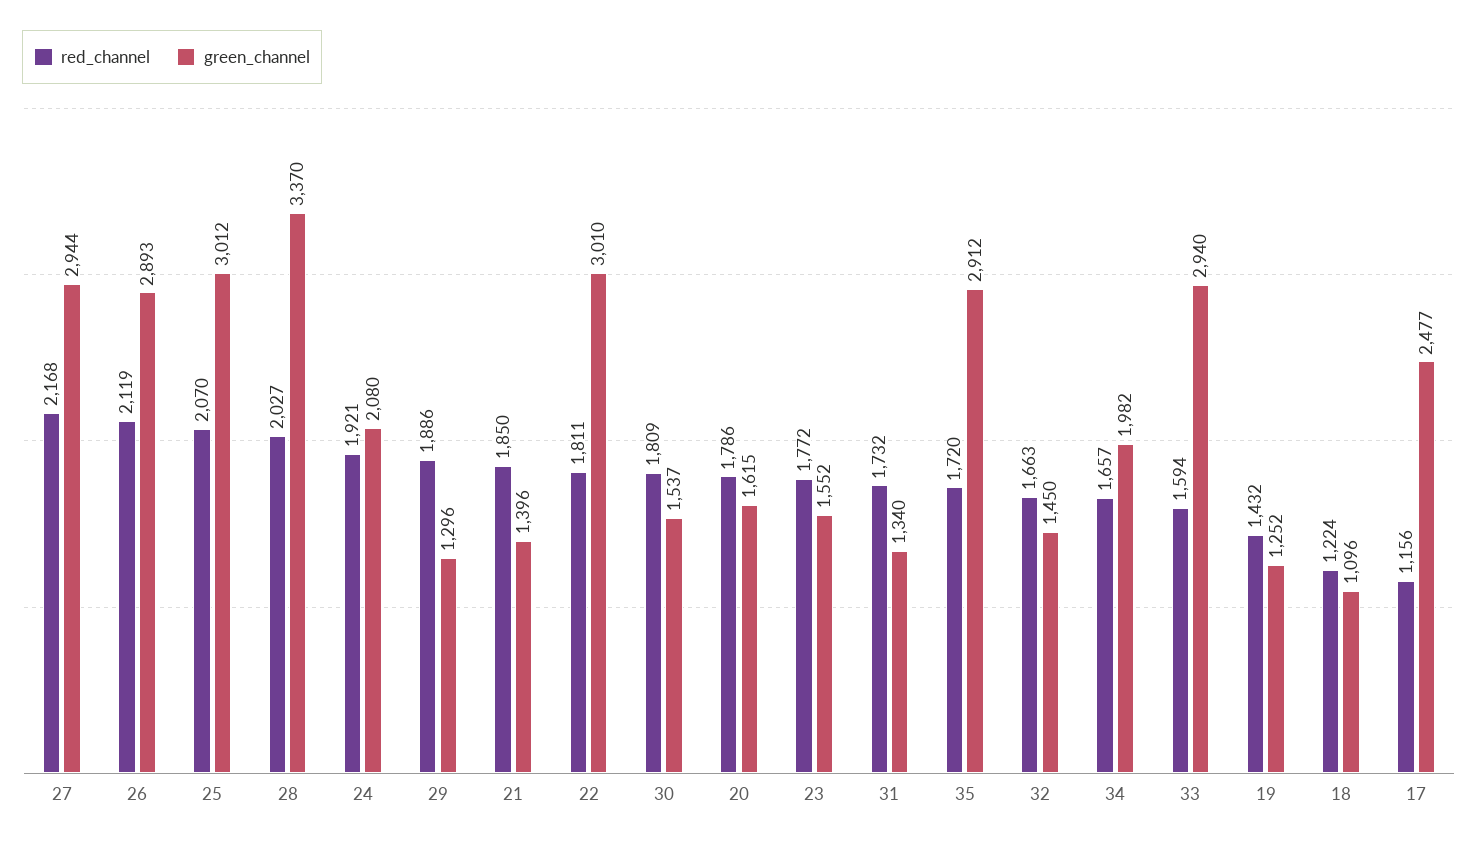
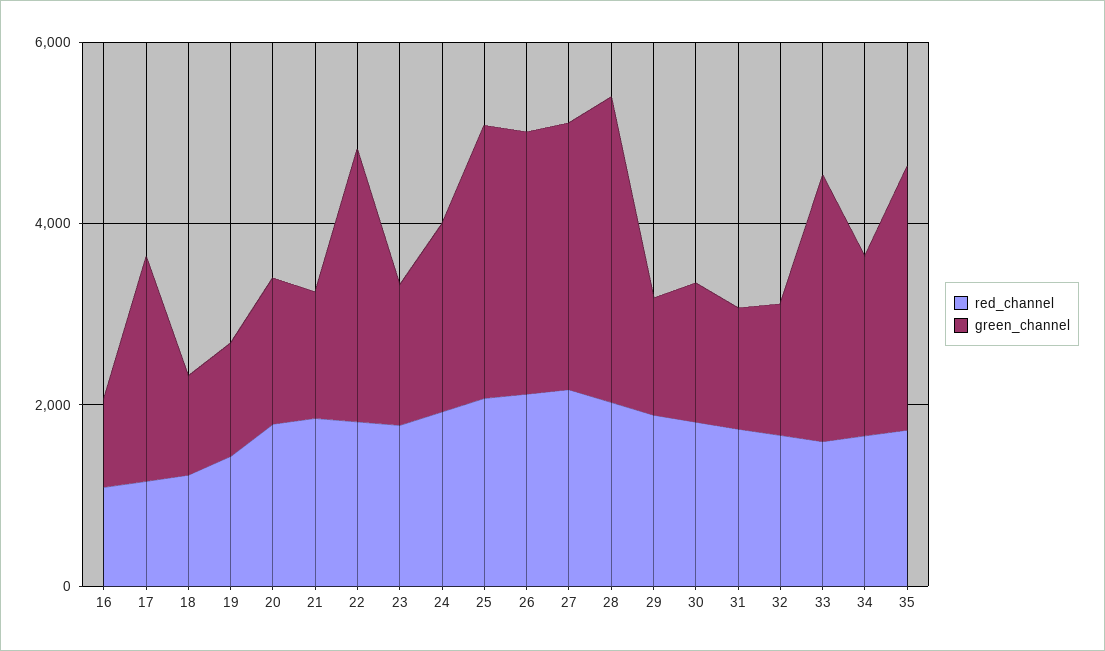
  {
    "red_channel": {
      "27": 2168,
      "26": 2119,
      "25": 2070,
      "28": 2027,
      "24": 1921,
      "29": 1886,
      "21": 1850,
      "22": 1811,
      "30": 1809,
      "20": 1786,
      "23": 1772,
      "31": 1732,
      "35": 1720,
      "32": 1663,
      "34": 1657,
      "33": 1594,
      "19": 1432,
      "18": 1224,
-     "17": 1156
+     "17": 1156,
+     "16": 1000
    },
    "green_channel": {
      "27": 2944,
      "26": 2893,
      "25": 3012,
      "28": 3370,
      "24": 2080,
      "29": 1296,
      "21": 1396,
      "22": 3010,
      "30": 1537,
      "20": 1615,
      "23": 1552,
      "31": 1340,
      "35": 2912,
      "32": 1450,
      "34": 1982,
      "33": 2940,
      "19": 1252,
      "18": 1096,
-     "17": 2477
+     "17": 2477,
+     "16": 1000
    }
  }

